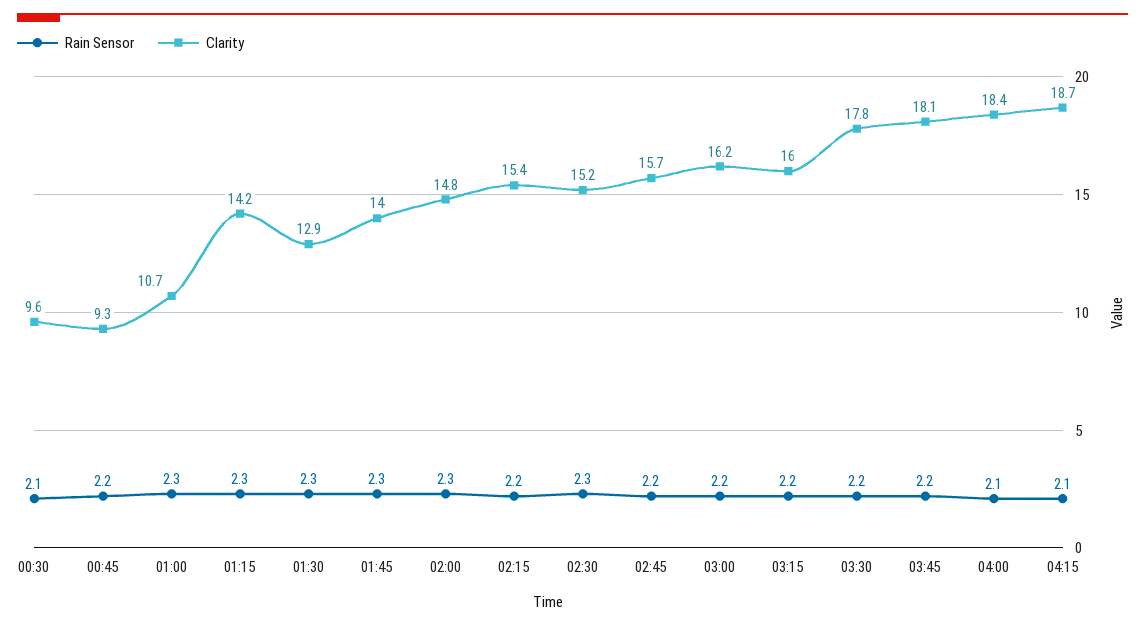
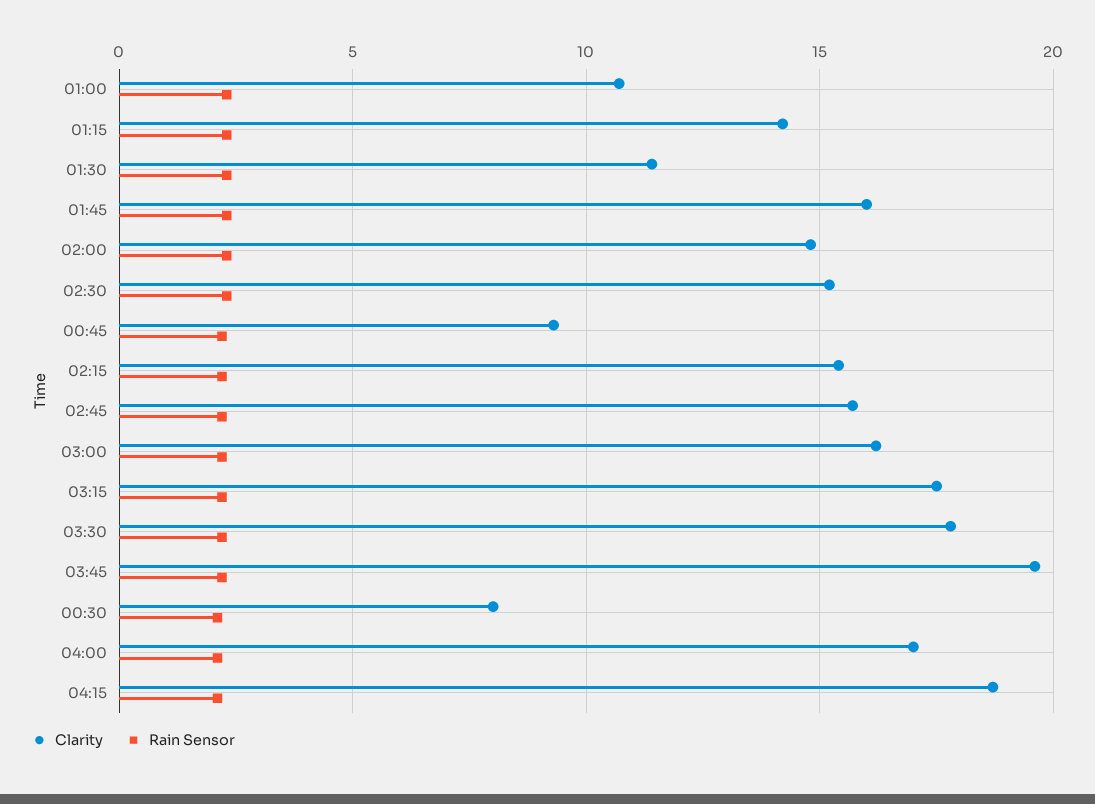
  {
    "Rain Sensor": {
      "00:30": 2.1,
      "00:45": 2.2,
      "01:00": 2.3,
      "01:15": 2.3,
      "01:30": 2.3,
      "01:45": 2.3,
      "02:00": 2.3,
      "02:15": 2.2,
      "02:30": 2.3,
      "02:45": 2.2,
      "03:00": 2.2,
      "03:15": 2.2,
      "03:30": 2.2,
      "03:45": 2.2,
      "04:00": 2.1,
      "04:15": 2.1
    },
    "Clarity": {
-     "00:30": 9.6,
+     "00:30": 8,
      "00:45": 9.3,
      "01:00": 10.7,
      "01:15": 14.2,
-     "01:30": 12.9,
+     "01:30": 11.5,
-     "01:45": 14,
+     "01:45": 16,
      "02:00": 14.8,
      "02:15": 15.4,
      "02:30": 15.2,
      "02:45": 15.7,
      "03:00": 16.2,
-     "03:15": 16,
+     "03:15": 17.5,
      "03:30": 17.8,
-     "03:45": 18.1,
+     "03:45": 19.5,
-     "04:00": 18.4,
+     "04:00": 17,
      "04:15": 18.7
    }
  }

